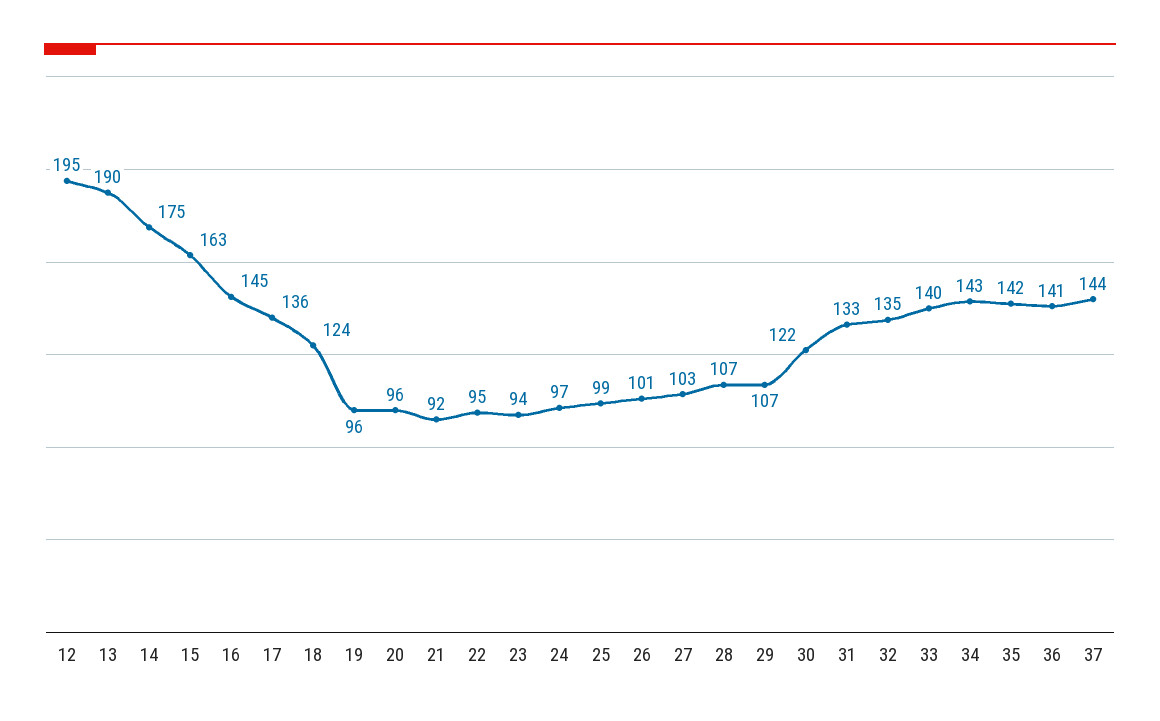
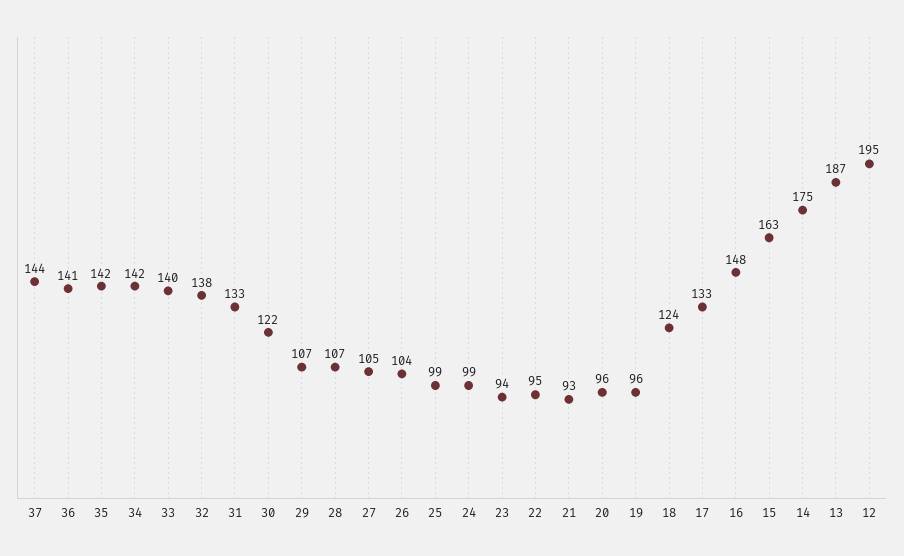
  {
    "12": 195,
-   "13": 190,
+   "13": 187,
    "14": 175,
    "15": 163,
-   "16": 145,
+   "16": 148,
-   "17": 136,
+   "17": 133,
    "18": 124,
    "19": 96,
    "20": 96,
-   "21": 92,
+   "21": 93,
    "22": 95,
    "23": 94,
-   "24": 97,
+   "24": 99,
    "25": 99,
-   "26": 101,
+   "26": 104,
-   "27": 103,
+   "27": 105,
    "28": 107,
    "29": 107,
    "30": 122,
    "31": 133,
-   "32": 135,
+   "32": 138,
    "33": 140,
-   "34": 143,
+   "34": 142,
    "35": 142,
    "36": 141,
    "37": 144
  }

